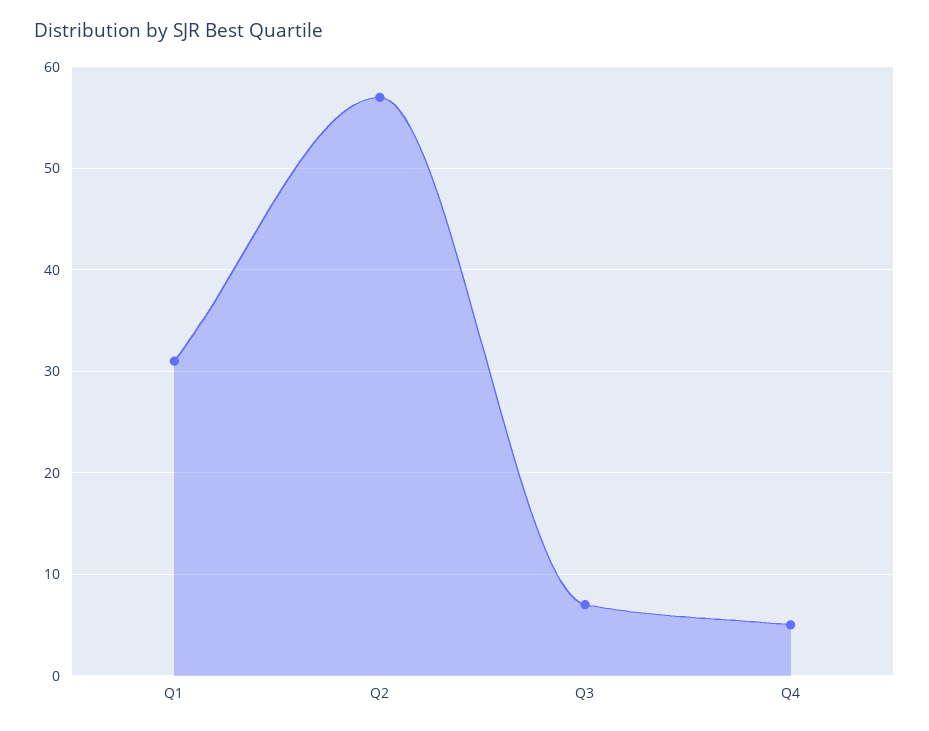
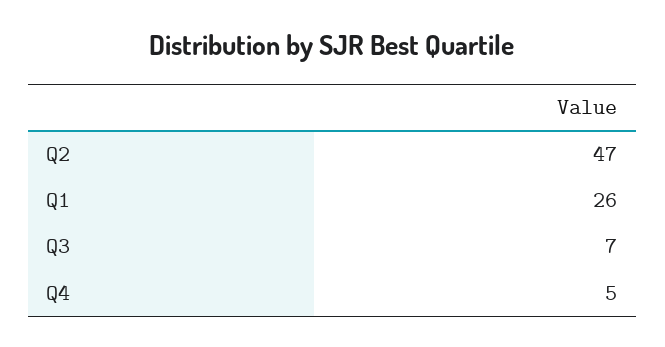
  {
-   "Q1": 31,
+   "Q1": 26,
-   "Q2": 57,
+   "Q2": 47,
    "Q3": 7,
    "Q4": 5
  }

